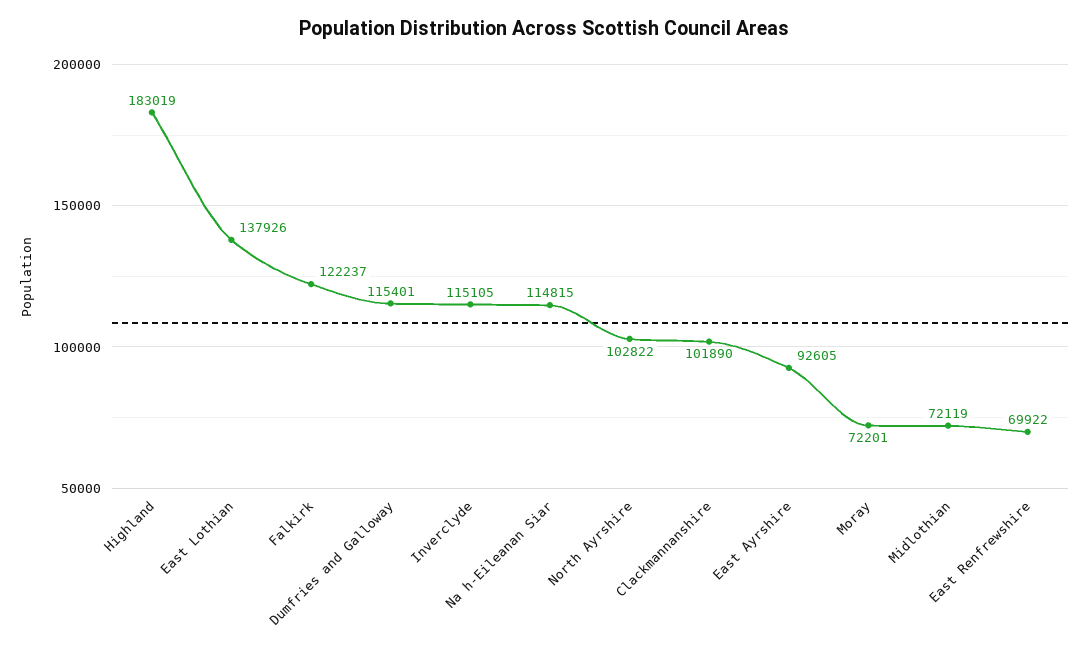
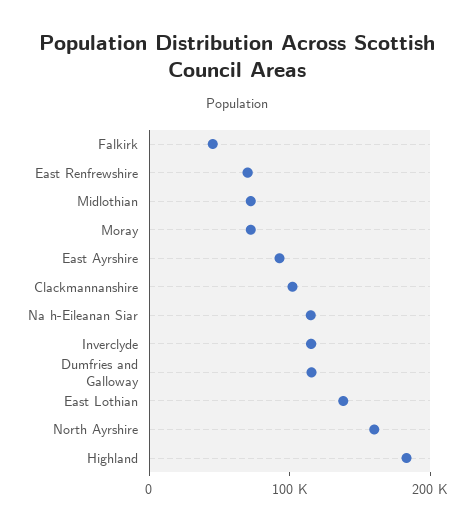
  {
    "Highland": 183019,
    "East Lothian": 137926,
-   "Falkirk": 122237,
+   "Falkirk": 40000,
    "Dumfries and Galloway": 115401,
    "Inverclyde": 115105,
    "Na h-Eileanan Siar": 114815,
-   "North Ayrshire": 102822,
+   "North Ayrshire": 160000,
    "Clackmannanshire": 101890,
    "East Ayrshire": 92605,
    "Moray": 72201,
    "Midlothian": 72119,
    "East Renfrewshire": 69922
  }

